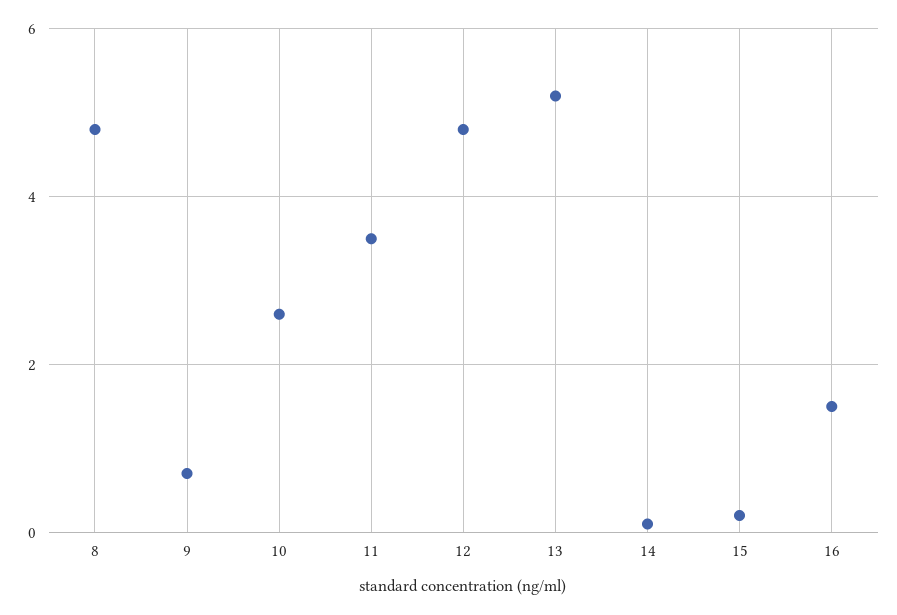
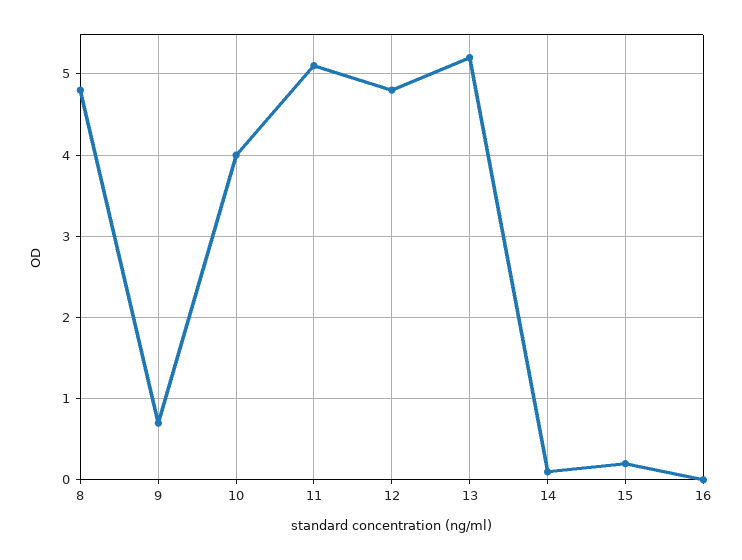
  {
    "8": 4.8,
    "9": 0.7,
-   "10": 2.5,
+   "10": 4,
-   "11": 3.5,
+   "11": 5.1,
    "12": 4.8,
    "13": 5.2,
    "14": 0.1,
    "15": 0.2,
-   "16": 1.5
+   "16": 0
  }

